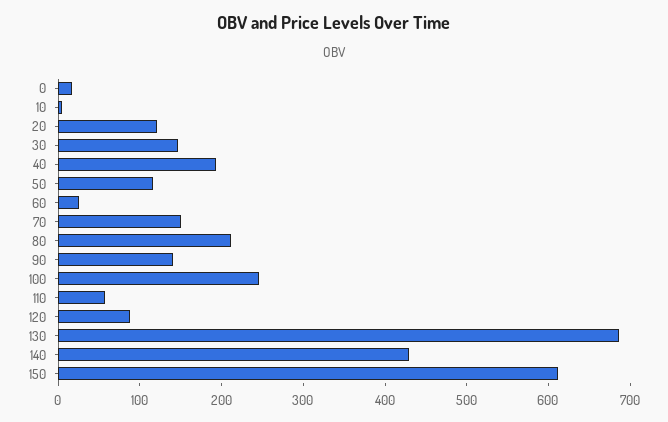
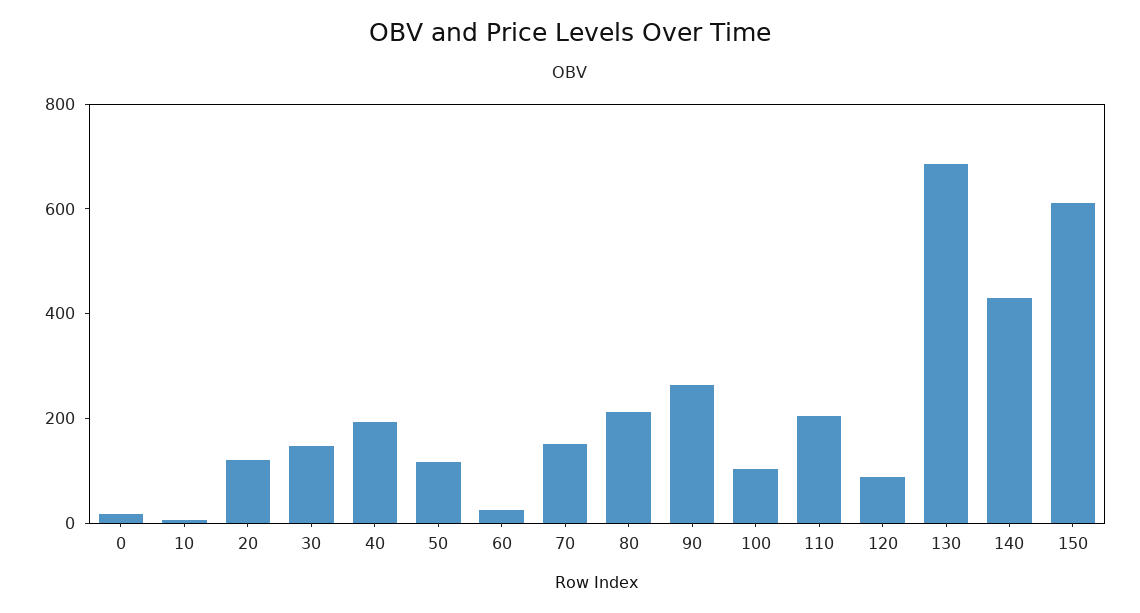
  {
    "0": 20,
    "10": 0,
    "20": 120,
    "30": 140,
    "40": 200,
    "50": 120,
    "60": 20,
    "70": 160,
    "80": 220,
-   "90": 140,
+   "90": 250,
-   "100": 240,
+   "100": 100,
-   "110": 60,
+   "110": 200,
    "120": 80,
    "130": 680,
    "140": 420,
    "150": 620
  }

